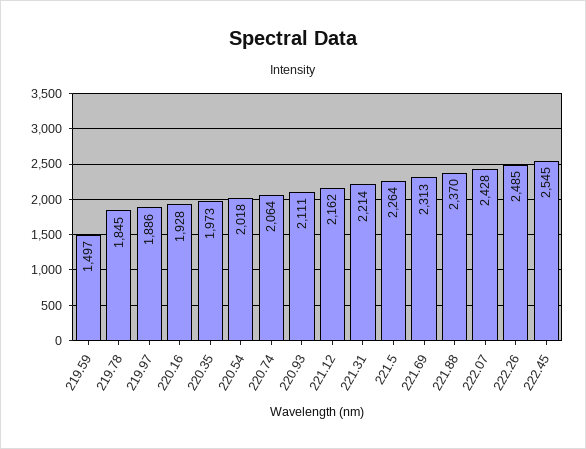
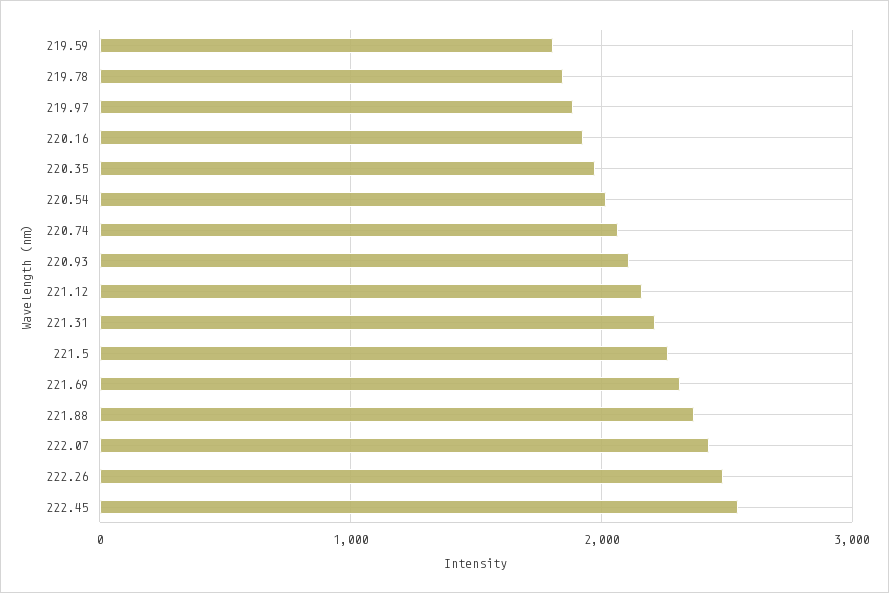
  {
-   "219.59": 1497,
+   "219.59": 1800,
    "219.78": 1845,
    "219.97": 1886,
    "220.16": 1928,
    "220.35": 1973,
    "220.54": 2018,
    "220.74": 2064,
    "220.93": 2111,
    "221.12": 2162,
    "221.31": 2214,
    "221.5": 2264,
    "221.69": 2313,
    "221.88": 2370,
    "222.07": 2428,
    "222.26": 2485,
    "222.45": 2545
  }

